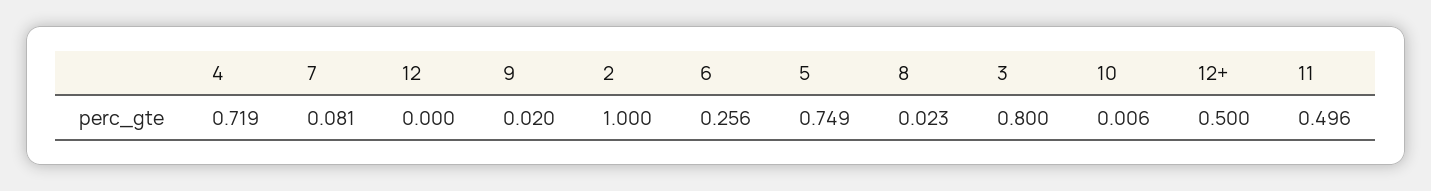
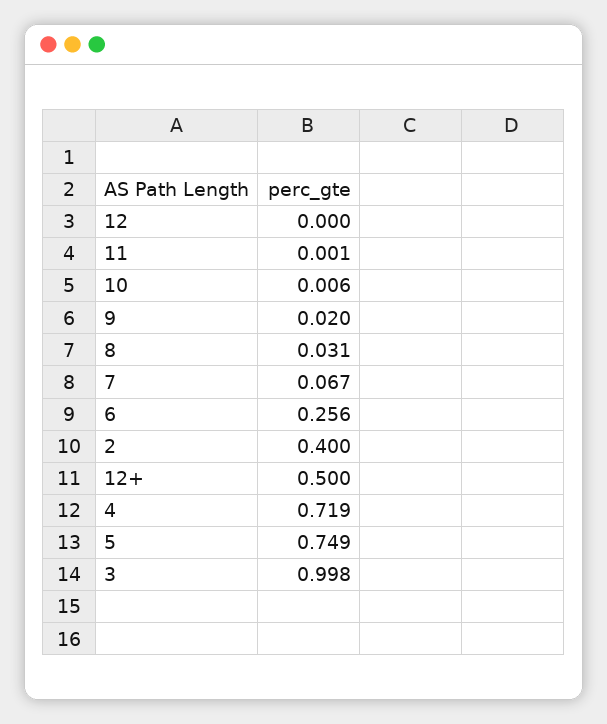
  {
    "4": 0.719,
-   "7": 0.081,
+   "7": 0.067,
    "12": 0,
    "9": 0.02,
-   "2": 1,
+   "2": 0.4,
    "6": 0.256,
    "5": 0.749,
-   "8": 0.023,
+   "8": 0.031,
-   "3": 0.8,
+   "3": 0.998,
    "10": 0.006,
    "12+": 0.5,
-   "11": 0.496
+   "11": 0.001
  }

